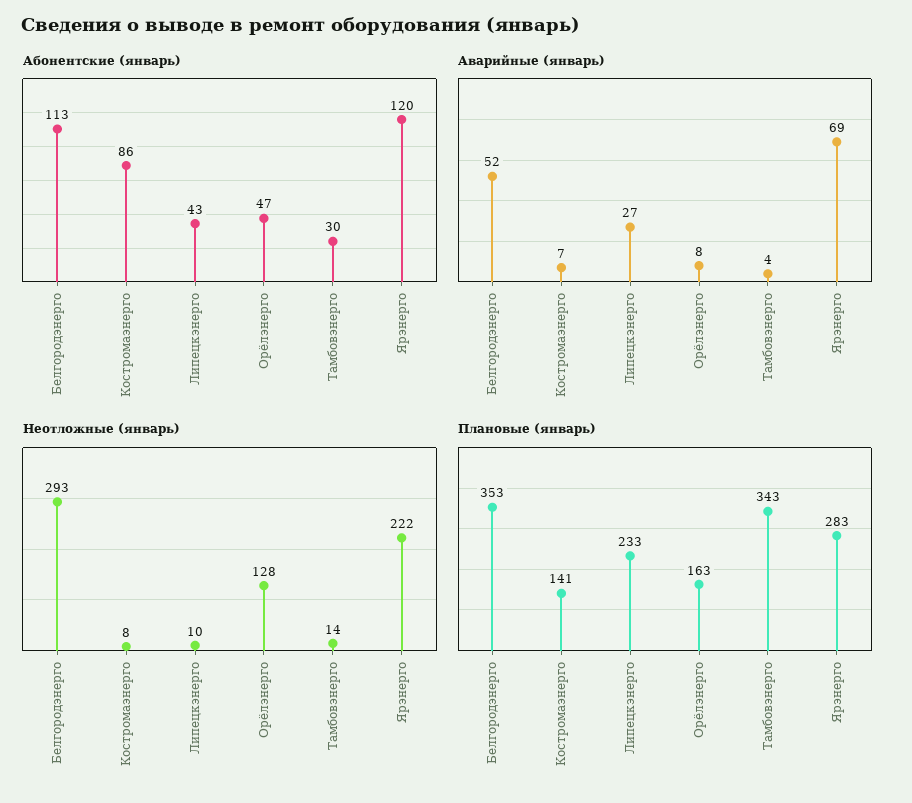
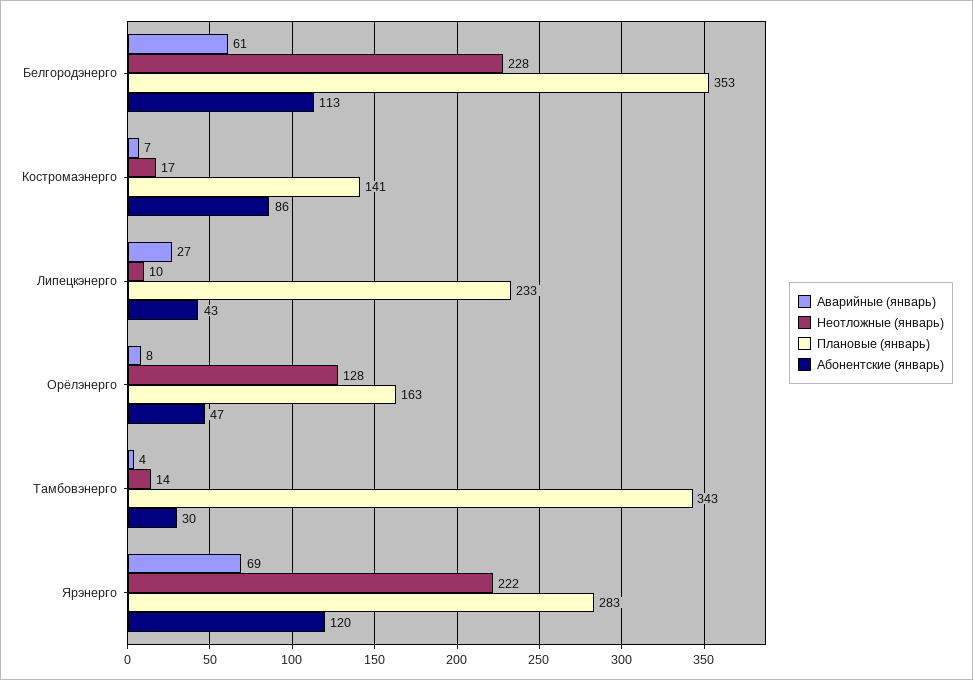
  {
    "Абонентские (январь)": {
      "Белгородэнерго": 113,
      "Костромаэнерго": 86,
      "Липецкэнерго": 43,
      "Орёлэнерго": 47,
      "Тамбовэнерго": 30,
      "Ярэнерго": 120
    },
    "Аварийные (январь)": {
-     "Белгородэнерго": 52,
+     "Белгородэнерго": 61,
      "Костромаэнерго": 7,
      "Липецкэнерго": 27,
      "Орёлэнерго": 8,
      "Тамбовэнерго": 4,
      "Ярэнерго": 69
    },
    "Неотложные (январь)": {
-     "Белгородэнерго": 293,
+     "Белгородэнерго": 228,
-     "Костромаэнерго": 8,
+     "Костромаэнерго": 17,
      "Липецкэнерго": 10,
      "Орёлэнерго": 128,
      "Тамбовэнерго": 14,
      "Ярэнерго": 222
    },
    "Плановые (январь)": {
      "Белгородэнерго": 353,
      "Костромаэнерго": 141,
      "Липецкэнерго": 233,
      "Орёлэнерго": 163,
      "Тамбовэнерго": 343,
      "Ярэнерго": 283
    }
  }

